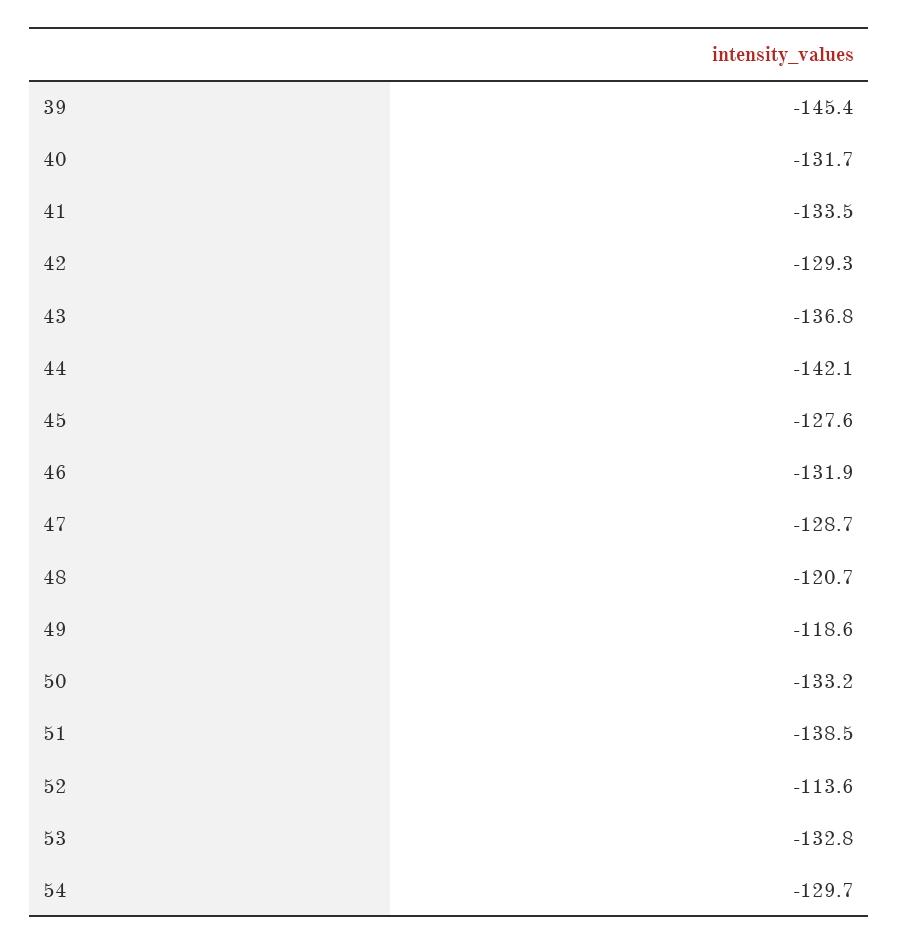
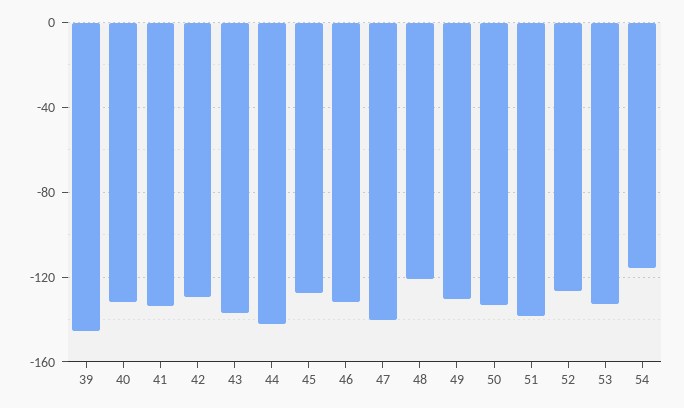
  {
    "39": -145.4,
    "40": -131.7,
    "41": -133.5,
    "42": -129.3,
    "43": -136.8,
    "44": -142.1,
    "45": -127.6,
    "46": -131.9,
-   "47": -128.7,
+   "47": -140,
    "48": -120.7,
-   "49": -118.6,
+   "49": -130,
    "50": -133.2,
    "51": -138.5,
-   "52": -113.6,
+   "52": -125,
    "53": -132.8,
-   "54": -129.7
+   "54": -115
  }

